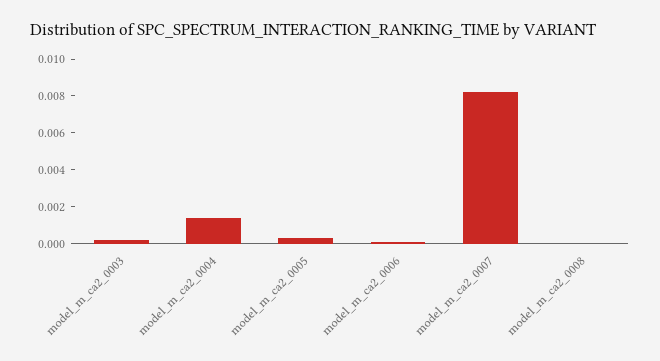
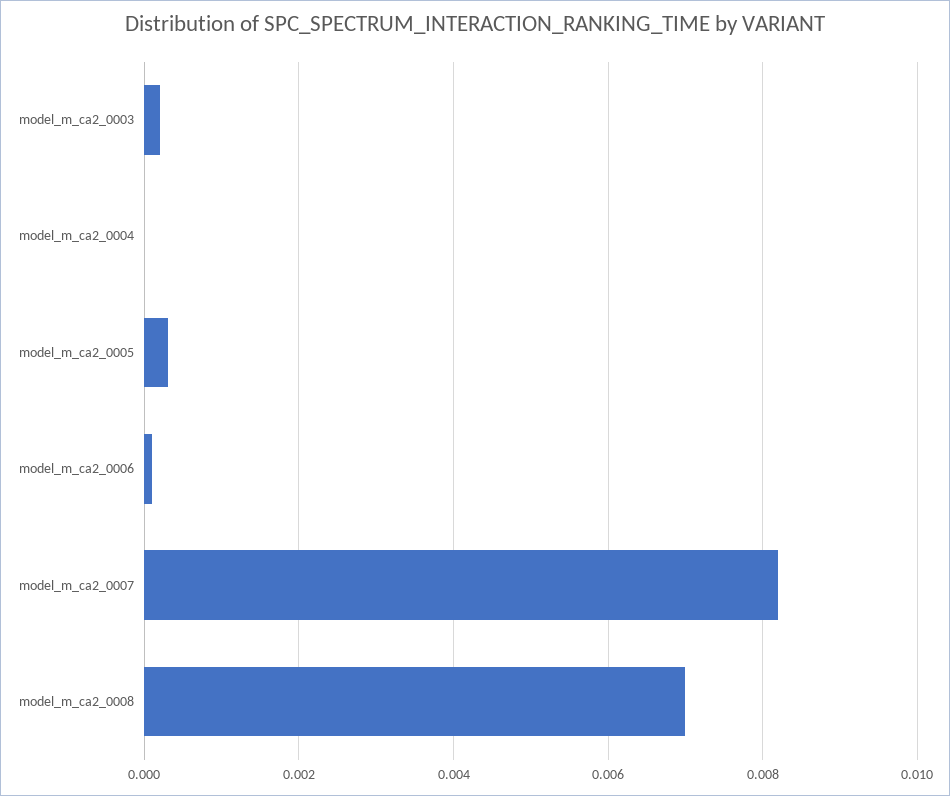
  {
    "model_m_ca2_0003": 0,
-   "model_m_ca2_0004": 0.0015,
+   "model_m_ca2_0004": 0,
    "model_m_ca2_0005": 0.0005,
    "model_m_ca2_0006": 0,
    "model_m_ca2_0007": 0.008,
-   "model_m_ca2_0008": 0
+   "model_m_ca2_0008": 0.007
  }

